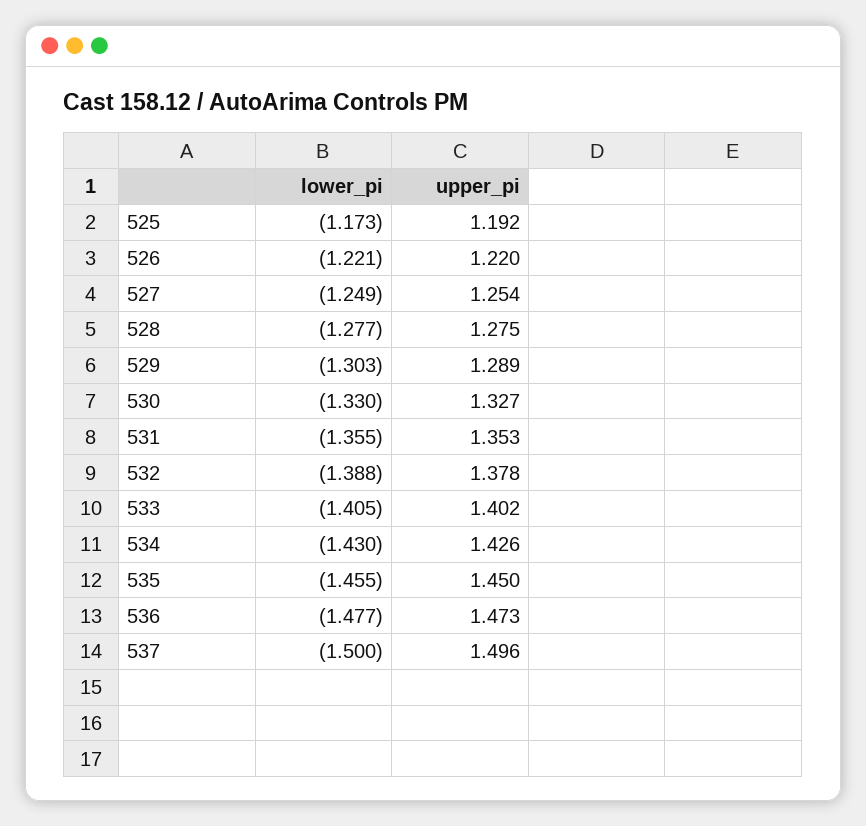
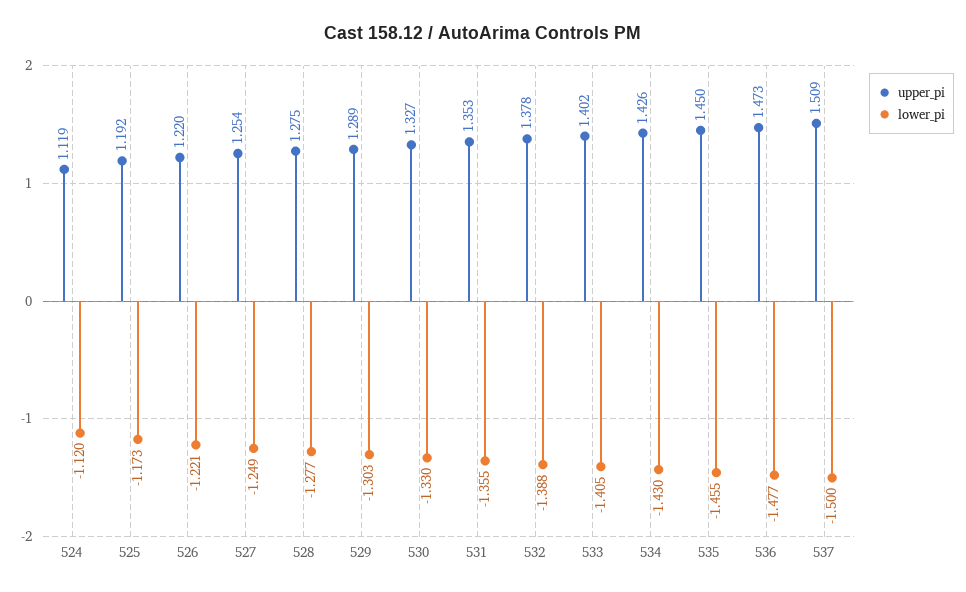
  {
    "lower_pi": {
      "525": -1.173,
      "526": -1.221,
      "527": -1.249,
      "528": -1.277,
      "529": -1.303,
      "530": -1.33,
      "531": -1.355,
      "532": -1.388,
      "533": -1.405,
      "534": -1.43,
      "535": -1.455,
      "536": -1.477,
-     "537": -1.5
+     "537": -1.5,
+     "524": -1.12
    },
    "upper_pi": {
      "525": 1.192,
      "526": 1.22,
      "527": 1.254,
      "528": 1.275,
      "529": 1.289,
      "530": 1.327,
      "531": 1.353,
      "532": 1.378,
      "533": 1.402,
      "534": 1.426,
      "535": 1.45,
      "536": 1.473,
-     "537": 1.496
+     "537": 1.509,
+     "524": 1.119
    }
  }

